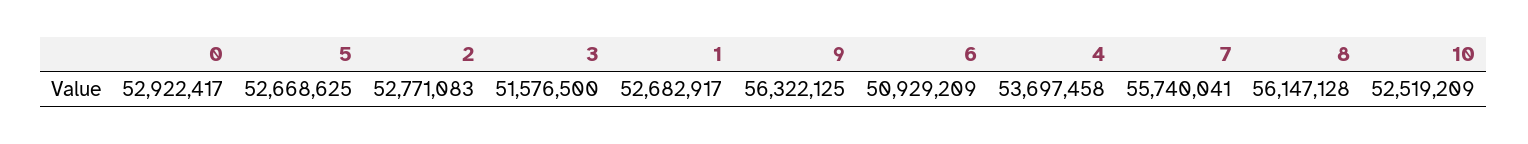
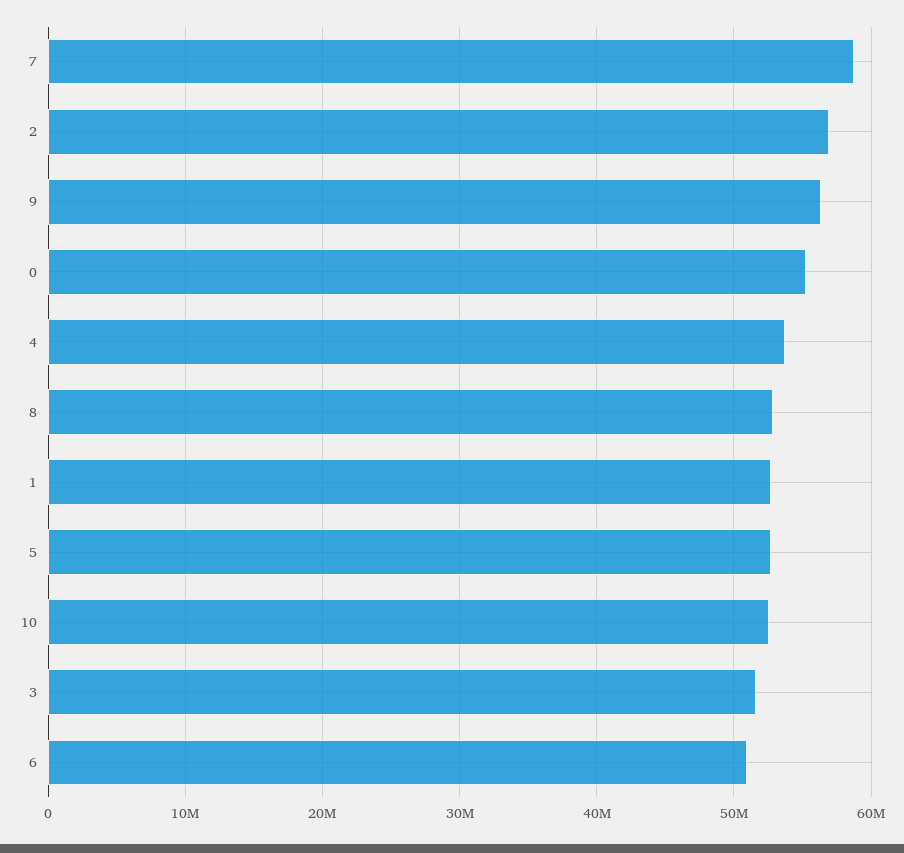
  {
-   "0": 52922417,
+   "0": 55000000,
    "5": 52668625,
-   "2": 52771083,
+   "2": 57000000,
    "3": 51576500,
    "1": 52682917,
    "9": 56322125,
    "6": 50929209,
    "4": 53697458,
-   "7": 55740041,
+   "7": 59000000,
-   "8": 56147128,
+   "8": 53000000,
    "10": 52519209
  }

